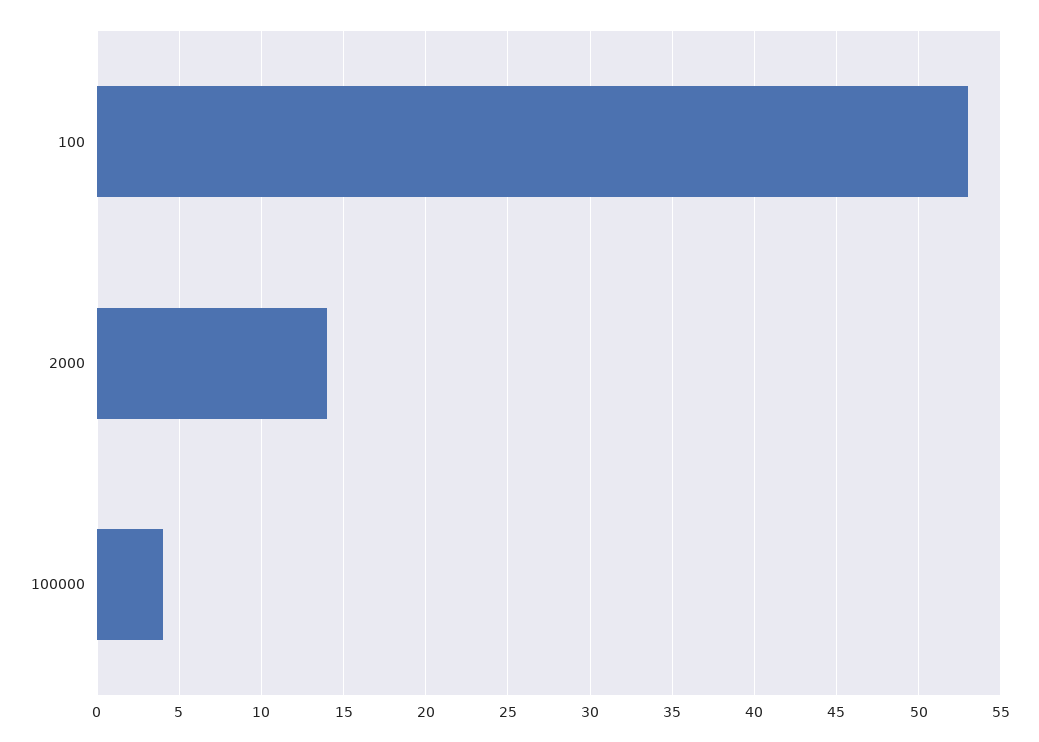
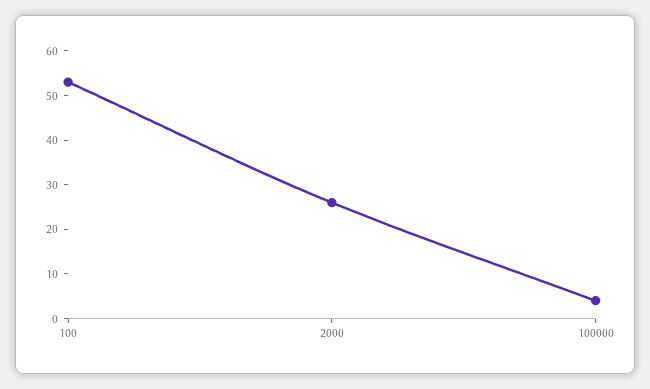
  {
    "100": 53,
-   "2000": 14,
+   "2000": 25,
    "100000": 4
  }

